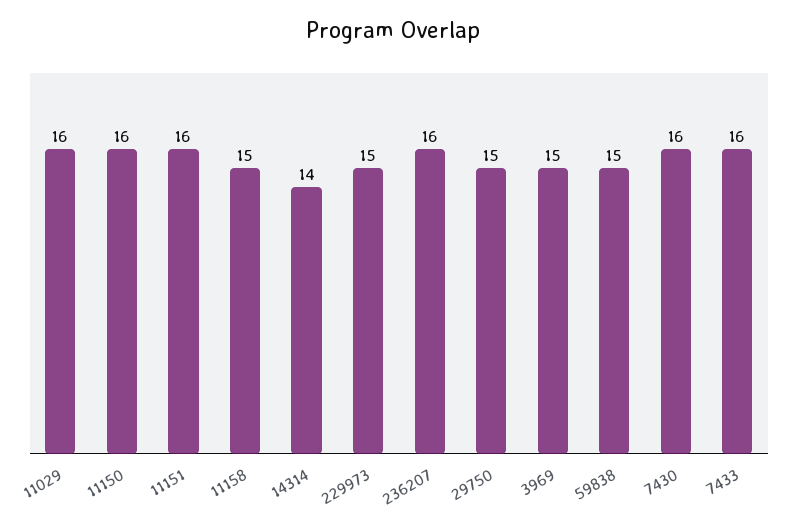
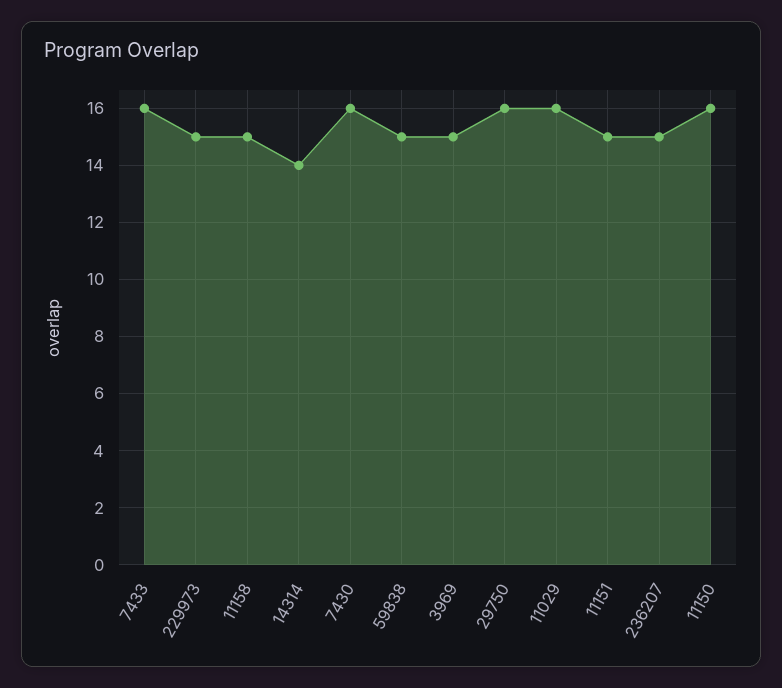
  {
    "11029": 16,
    "11150": 16,
-   "11151": 16,
+   "11151": 15,
    "11158": 15,
    "14314": 14,
    "229973": 15,
-   "236207": 16,
+   "236207": 15,
-   "29750": 15,
+   "29750": 16,
    "3969": 15,
    "59838": 15,
    "7430": 16,
    "7433": 16
  }

